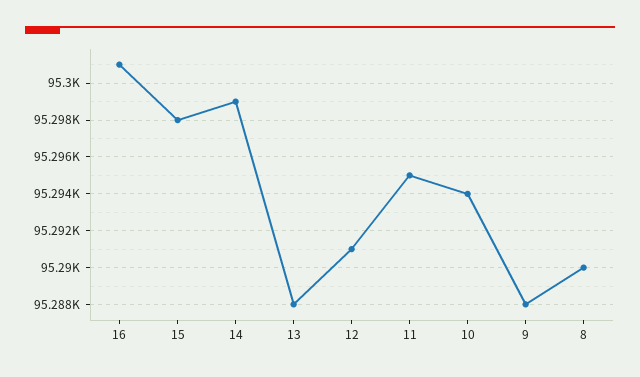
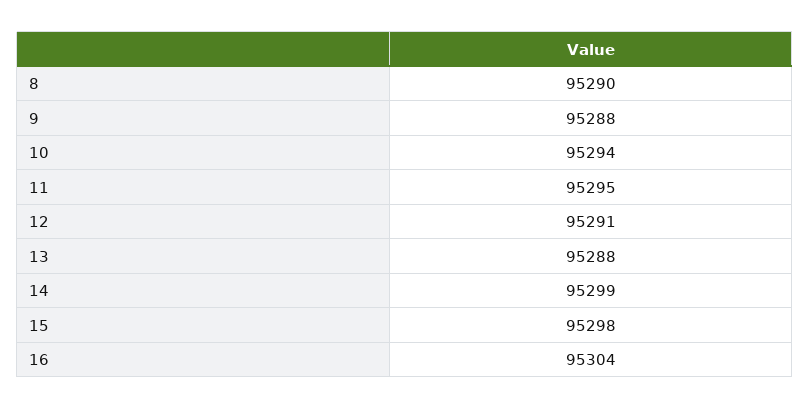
  {
-   "16": 95301,
+   "16": 95304,
    "15": 95298,
    "14": 95299,
    "13": 95288,
    "12": 95291,
    "11": 95295,
    "10": 95294,
    "9": 95288,
    "8": 95290
  }

